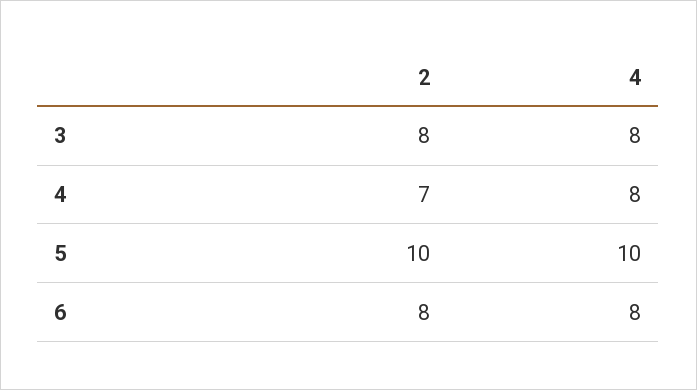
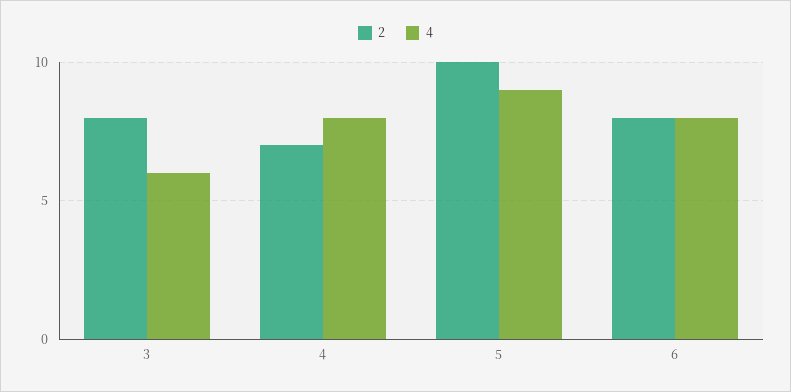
  {
    "2": {
      "3": 8,
      "4": 7,
      "5": 10,
      "6": 8
    },
    "4": {
-     "3": 8,
+     "3": 6,
      "4": 8,
-     "5": 10,
+     "5": 9,
      "6": 8
    }
  }

